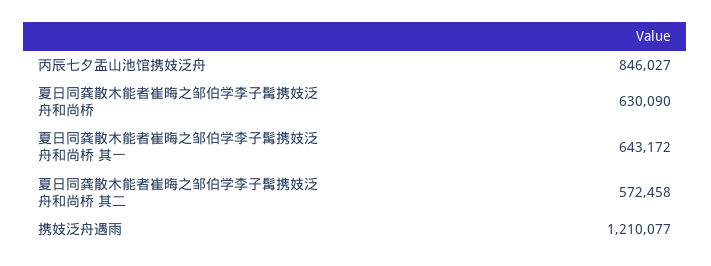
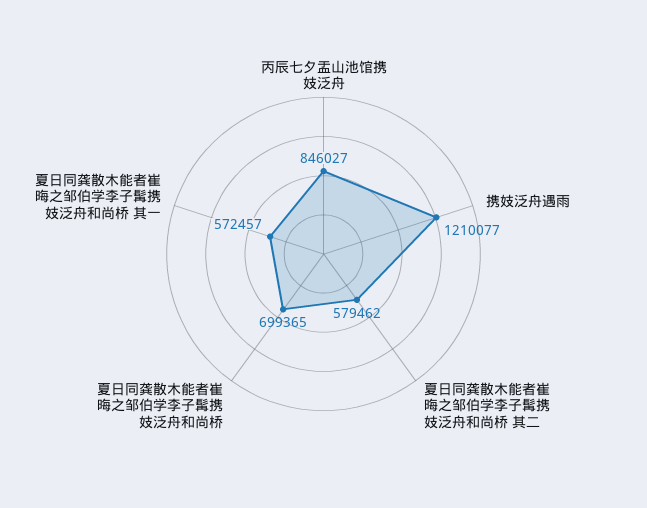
  {
    "丙辰七夕盂山池馆携妓泛舟": 846027,
-   "夏日同龚散木能者崔晦之邹伯学李子髯携妓泛舟和尚桥": 630090,
+   "夏日同龚散木能者崔晦之邹伯学李子髯携妓泛舟和尚桥": 699365,
-   "夏日同龚散木能者崔晦之邹伯学李子髯携妓泛舟和尚桥 其一": 643172,
+   "夏日同龚散木能者崔晦之邹伯学李子髯携妓泛舟和尚桥 其一": 572457,
-   "夏日同龚散木能者崔晦之邹伯学李子髯携妓泛舟和尚桥 其二": 572458,
+   "夏日同龚散木能者崔晦之邹伯学李子髯携妓泛舟和尚桥 其二": 579462,
    "携妓泛舟遇雨": 1210077
  }

